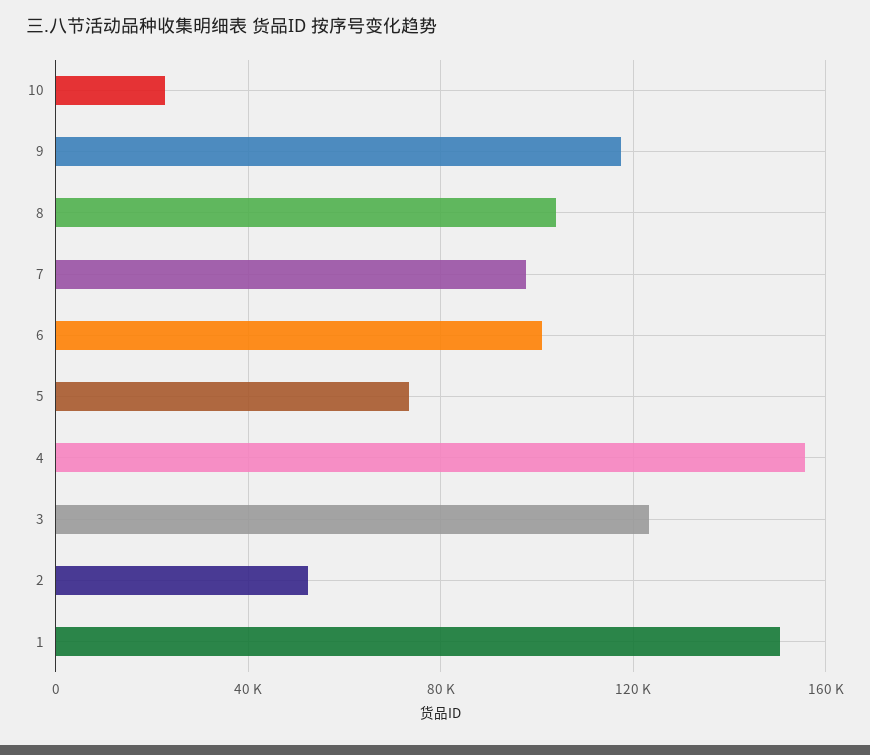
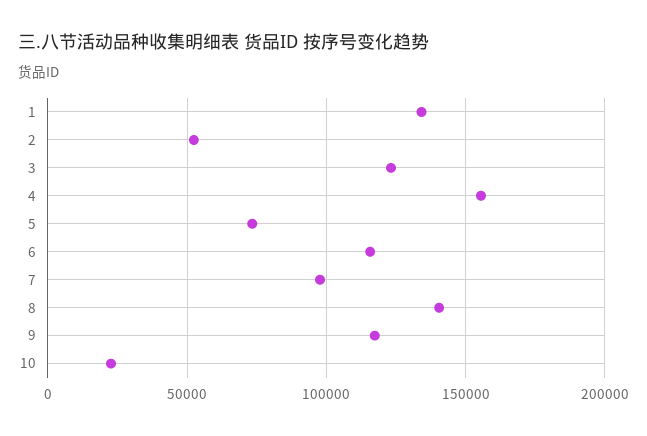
  {
    "10": 25000,
    "9": 115000,
-   "8": 105000,
+   "8": 140000,
    "7": 100000,
-   "6": 100000,
+   "6": 115000,
    "5": 75000,
    "4": 155000,
    "3": 125000,
    "2": 50000,
-   "1": 150000
+   "1": 135000
  }

